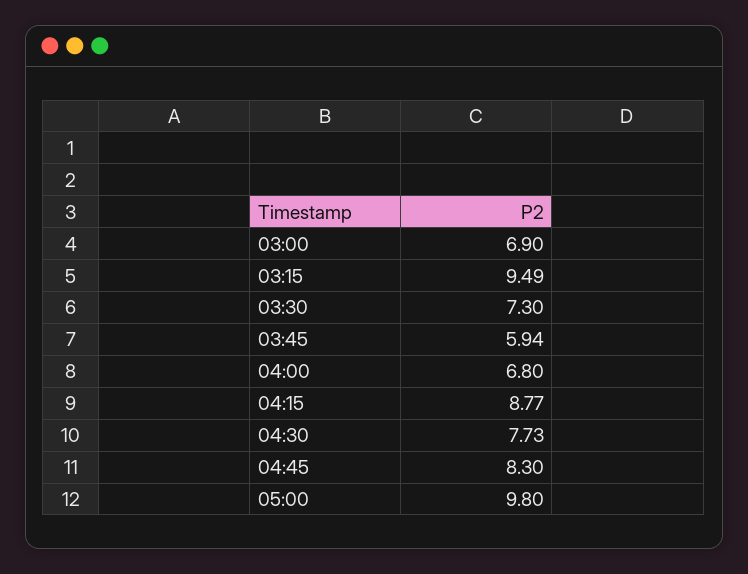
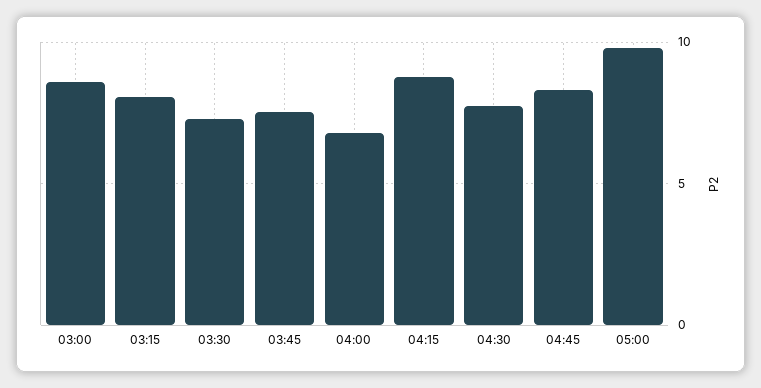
  {
-   "03:00": 6.9,
+   "03:00": 8.5,
-   "03:15": 9.49,
+   "03:15": 8,
    "03:30": 7.3,
-   "03:45": 5.94,
+   "03:45": 7.5,
    "04:00": 6.8,
    "04:15": 8.77,
    "04:30": 7.73,
    "04:45": 8.3,
    "05:00": 9.8
  }

